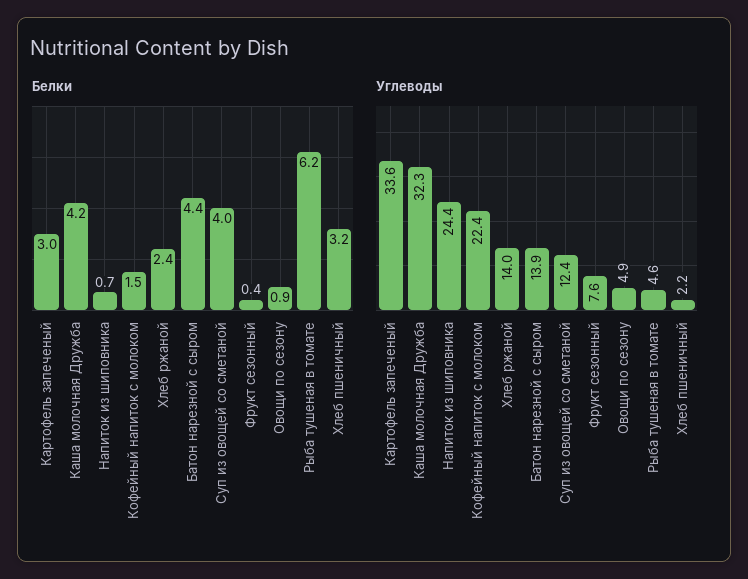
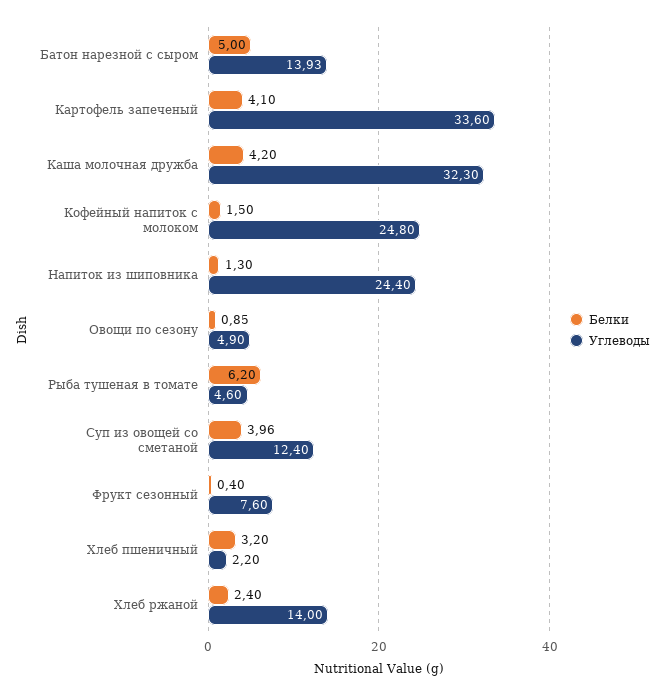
  {
    "Белки": {
-     "Картофель запеченый": 3,
+     "Картофель запеченый": 4.1,
      "Каша молочная Дружба": 4.2,
-     "Напиток из шиповника": 0.7,
+     "Напиток из шиповника": 1.3,
      "Кофейный напиток с молоком": 1.5,
      "Хлеб ржаной": 2.4,
-     "Батон нарезной с сыром": 4.4,
+     "Батон нарезной с сыром": 5,
      "Суп из овощей со сметаной": 3.96,
      "Фрукт сезонный": 0.4,
      "Овощи по сезону": 0.85,
      "Рыба тушеная в томате": 6.2,
      "Хлеб пшеничный": 3.2
    },
    "Углеводы": {
      "Картофель запеченый": 33.6,
      "Каша молочная Дружба": 32.3,
      "Напиток из шиповника": 24.4,
-     "Кофейный напиток с молоком": 22.4,
+     "Кофейный напиток с молоком": 24.8,
      "Хлеб ржаной": 14,
      "Батон нарезной с сыром": 13.93,
      "Суп из овощей со сметаной": 12.4,
      "Фрукт сезонный": 7.6,
      "Овощи по сезону": 4.9,
      "Рыба тушеная в томате": 4.6,
      "Хлеб пшеничный": 2.2
    }
  }

